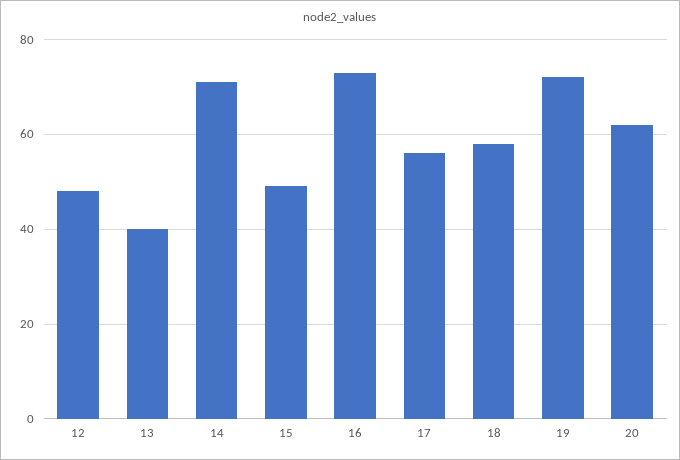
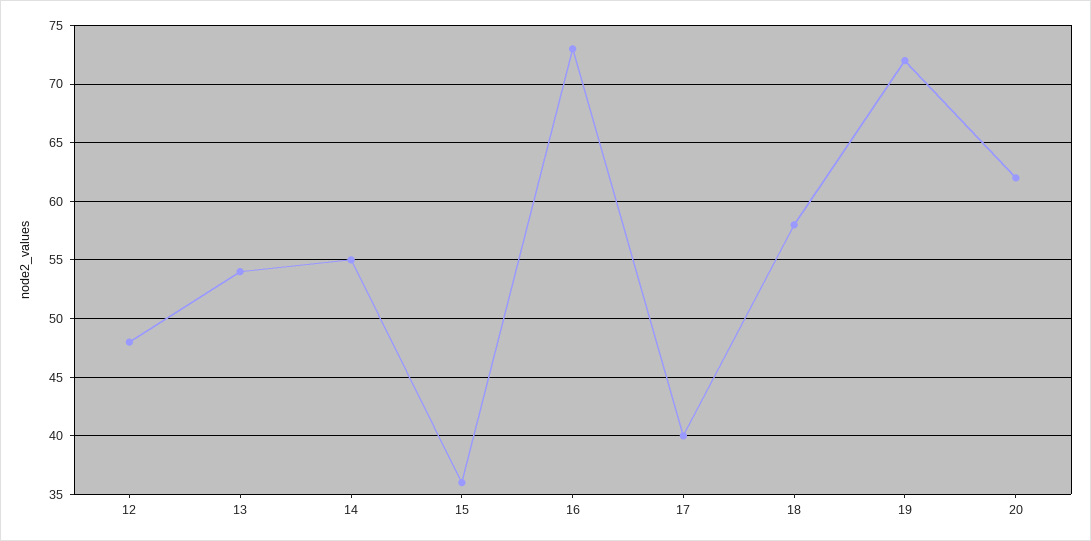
  {
    "12": 48,
-   "13": 40,
+   "13": 54,
-   "14": 70,
+   "14": 55,
-   "15": 50,
+   "15": 36,
    "16": 73,
-   "17": 55,
+   "17": 40,
    "18": 58,
    "19": 72,
    "20": 62
  }

